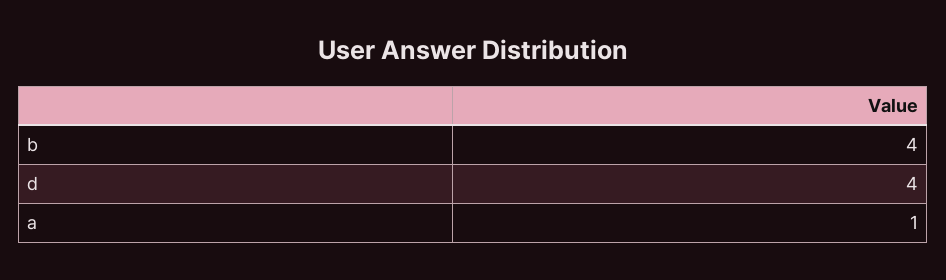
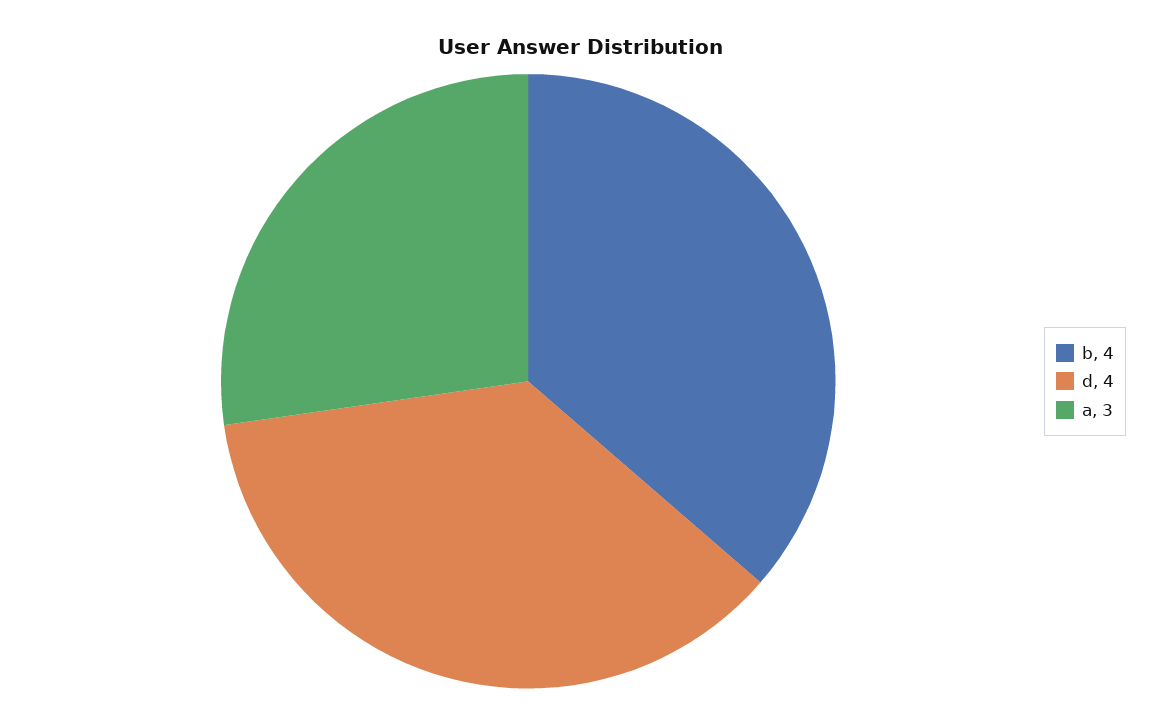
  {
    "b": 4,
    "d": 4,
-   "a": 1
+   "a": 3
  }

